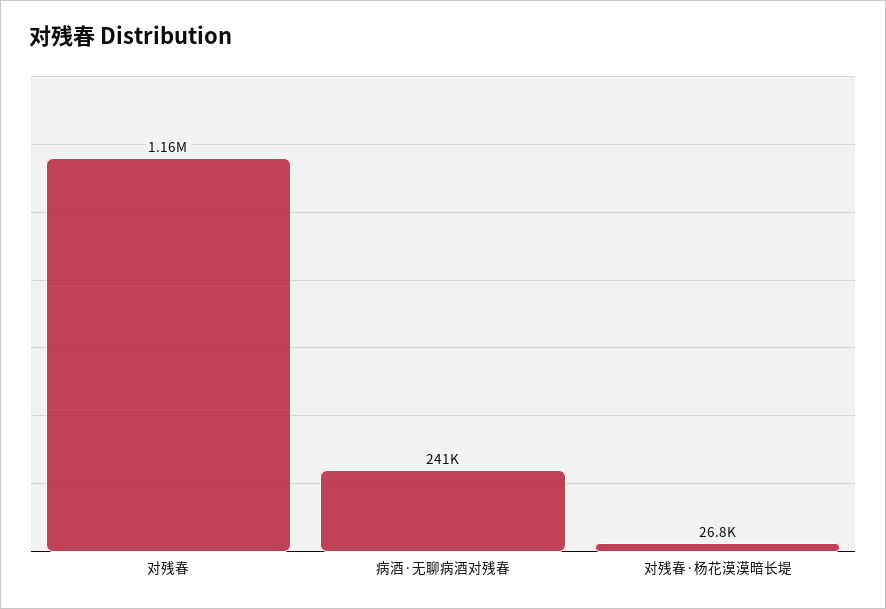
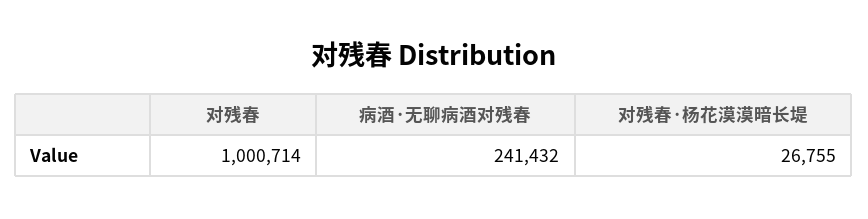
  {
-   "对残春": 1160000,
+   "对残春": 1000714,
    "病酒·无聊病酒对残春": 241432,
    "对残春·杨花漠漠暗长堤": 26755
  }

